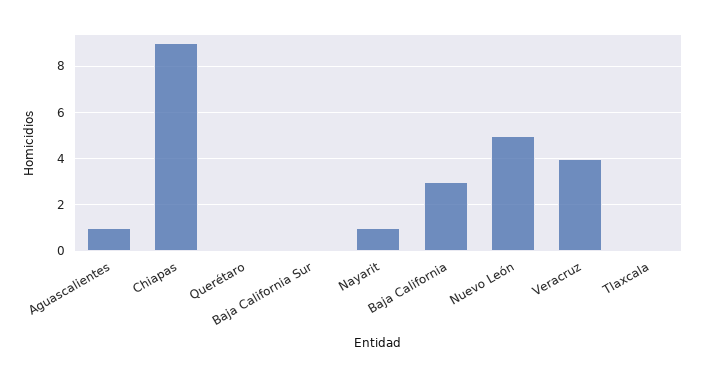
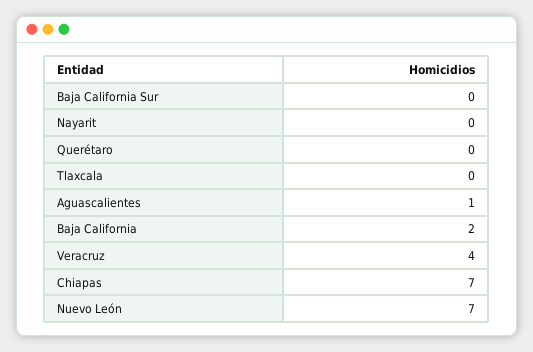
  {
    "Aguascalientes": 1,
-   "Chiapas": 9,
+   "Chiapas": 7,
    "Querétaro": 0,
    "Baja California Sur": 0,
-   "Nayarit": 1,
+   "Nayarit": 0,
-   "Baja California": 3,
+   "Baja California": 2,
-   "Nuevo León": 5,
+   "Nuevo León": 7,
    "Veracruz": 4,
    "Tlaxcala": 0
  }

